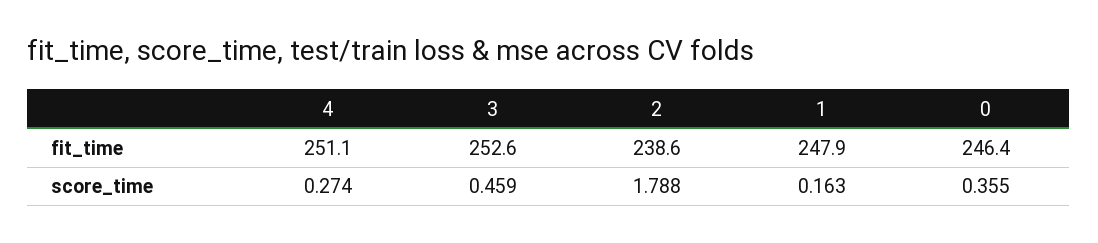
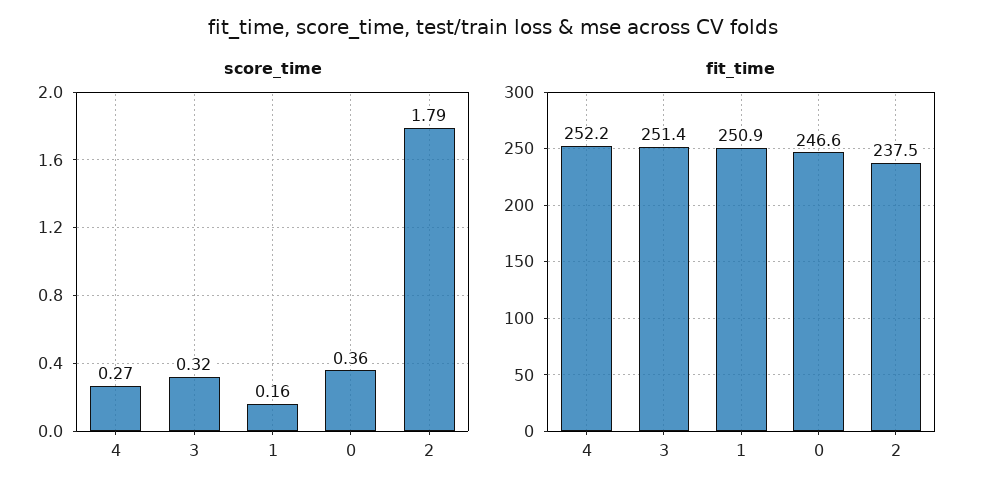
  {
    "fit_time": {
-     "4": 251.1,
+     "4": 252.2,
-     "3": 252.6,
+     "3": 251.4,
-     "2": 238.6,
+     "2": 237.5,
-     "1": 247.9,
+     "1": 250.9,
-     "0": 246.4
+     "0": 246.6
    },
    "score_time": {
      "4": 0.274,
-     "3": 0.459,
+     "3": 0.32,
      "2": 1.788,
      "1": 0.163,
      "0": 0.355
    }
  }

